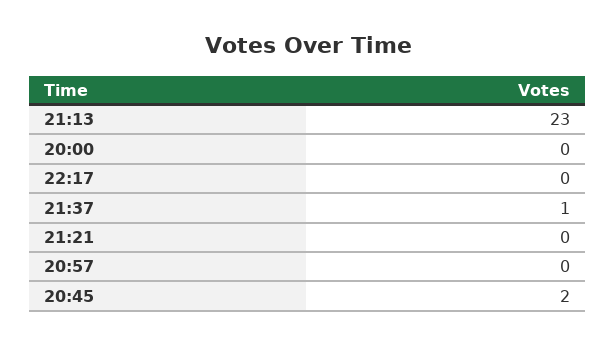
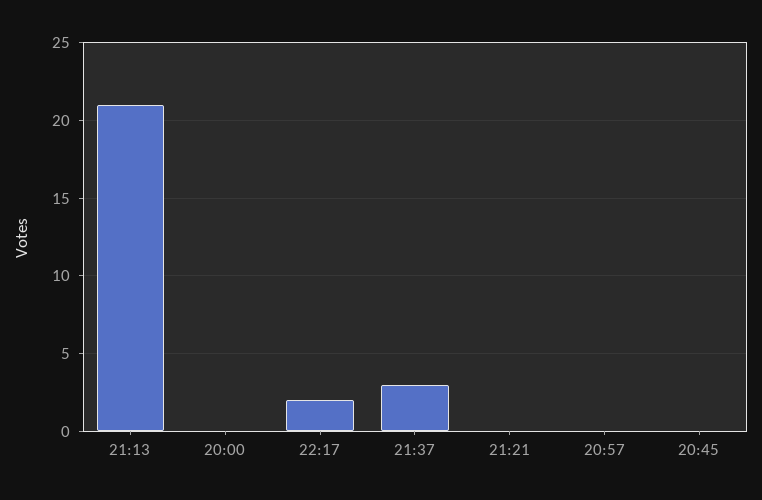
  {
-   "21:13": 23,
+   "21:13": 21,
    "20:00": 0,
-   "22:17": 0,
+   "22:17": 2,
-   "21:37": 1,
+   "21:37": 3,
    "21:21": 0,
    "20:57": 0,
-   "20:45": 2
+   "20:45": 0
  }

